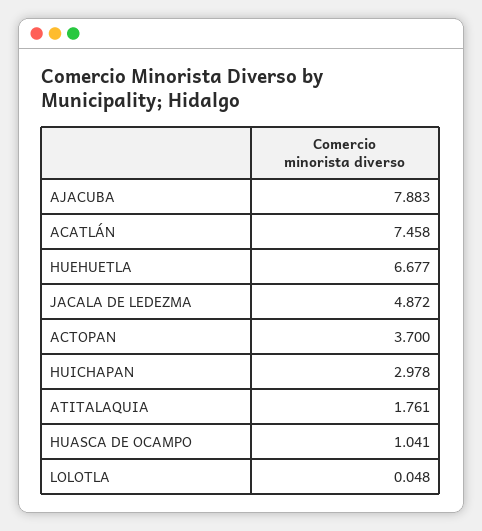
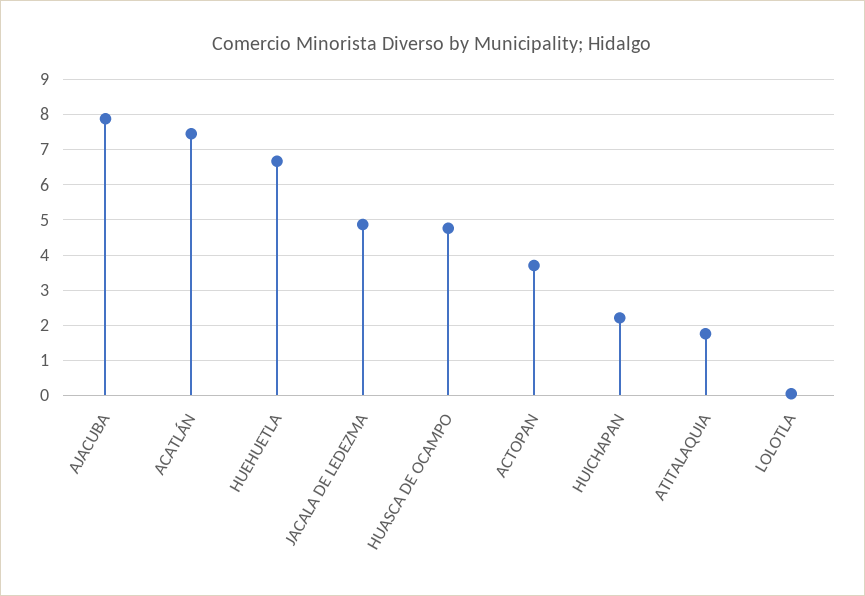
  {
    "AJACUBA": 7.883,
    "ACATLÁN": 7.458,
    "HUEHUETLA": 6.677,
    "JACALA DE LEDEZMA": 4.872,
    "ACTOPAN": 3.7,
-   "HUICHAPAN": 2.978,
+   "HUICHAPAN": 2.2,
    "ATITALAQUIA": 1.761,
-   "HUASCA DE OCAMPO": 1.041,
+   "HUASCA DE OCAMPO": 4.8,
    "LOLOTLA": 0.048
  }

